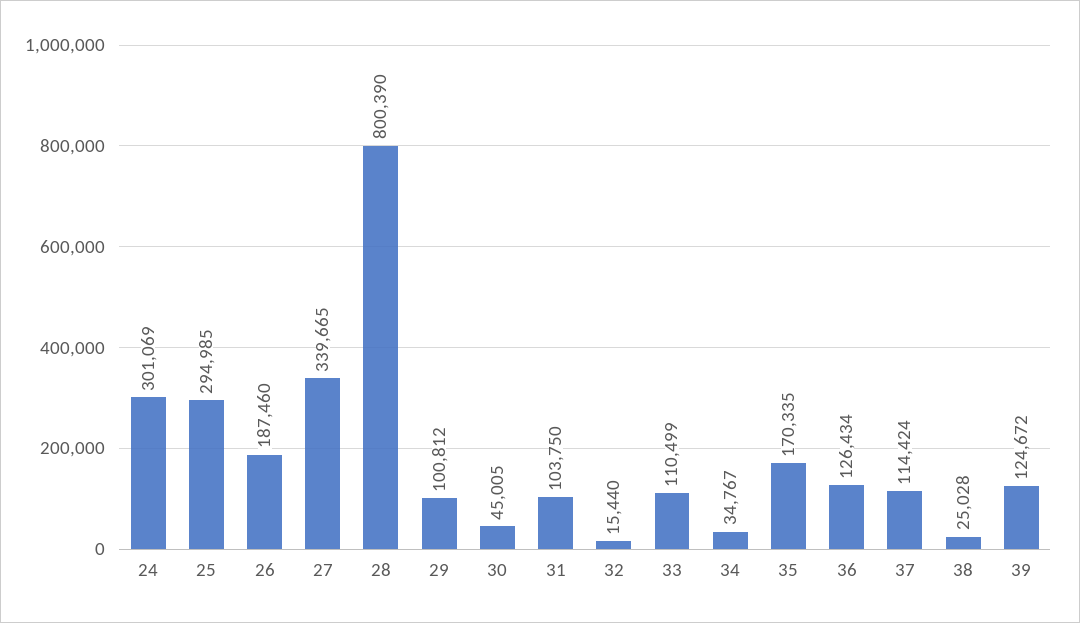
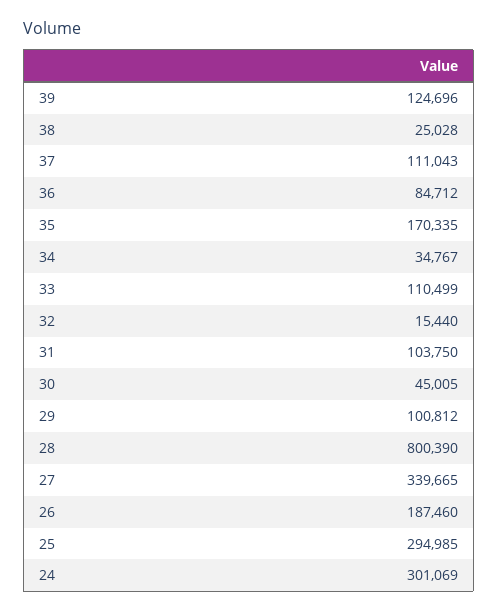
  {
    "24": 301069,
    "25": 294985,
    "26": 187460,
    "27": 339665,
    "28": 800390,
    "29": 100812,
    "30": 45005,
    "31": 103750,
    "32": 15440,
    "33": 110499,
    "34": 34767,
    "35": 170335,
-   "36": 126434,
+   "36": 84712,
-   "37": 114424,
+   "37": 111043,
    "38": 25028,
-   "39": 124672
+   "39": 124696
  }

